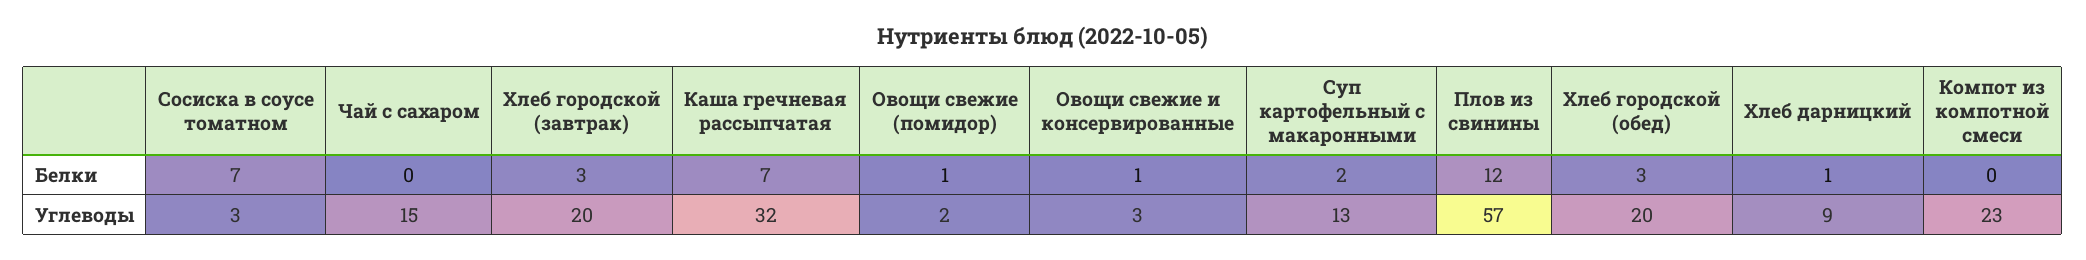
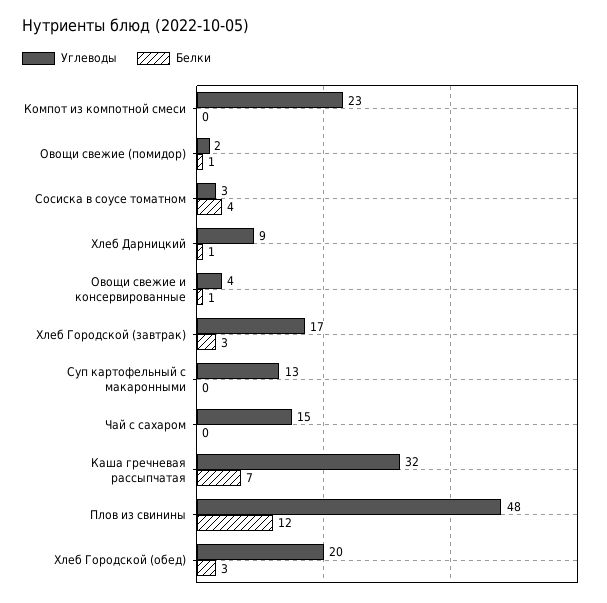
  {
    "Белки": {
-     "Сосиска в соусе томатном": 7,
+     "Сосиска в соусе томатном": 4,
      "Чай с сахаром": 0,
      "Хлеб городской (завтрак)": 3,
      "Каша гречневая рассыпчатая": 7,
      "Овощи свежие (помидор)": 1,
      "Овощи свежие и консервированные": 1,
-     "Суп картофельный с макаронными": 2,
+     "Суп картофельный с макаронными": 0,
      "Плов из свинины": 12,
      "Хлеб городской (обед)": 3,
      "Хлеб дарницкий": 1,
      "Компот из компотной смеси": 0
    },
    "Углеводы": {
      "Сосиска в соусе томатном": 3,
      "Чай с сахаром": 15,
-     "Хлеб городской (завтрак)": 20,
+     "Хлеб городской (завтрак)": 17,
      "Каша гречневая рассыпчатая": 32,
      "Овощи свежие (помидор)": 2,
-     "Овощи свежие и консервированные": 3,
+     "Овощи свежие и консервированные": 4,
      "Суп картофельный с макаронными": 13,
-     "Плов из свинины": 57,
+     "Плов из свинины": 48,
      "Хлеб городской (обед)": 20,
      "Хлеб дарницкий": 9,
      "Компот из компотной смеси": 23
    }
  }

